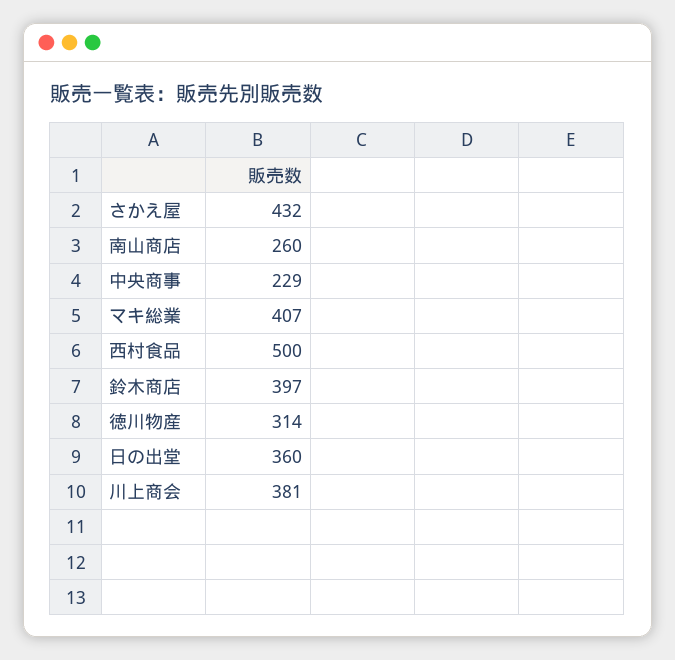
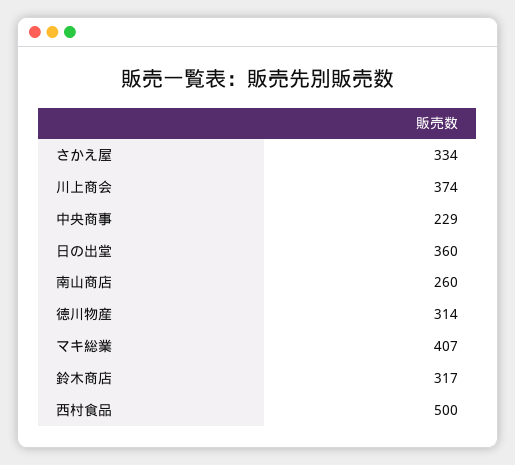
  {
-   "さかえ屋": 432,
+   "さかえ屋": 334,
    "南山商店": 260,
    "中央商事": 229,
    "マキ総業": 407,
    "西村食品": 500,
-   "鈴木商店": 397,
+   "鈴木商店": 317,
    "徳川物産": 314,
    "日の出堂": 360,
-   "川上商会": 381
+   "川上商会": 374
  }

